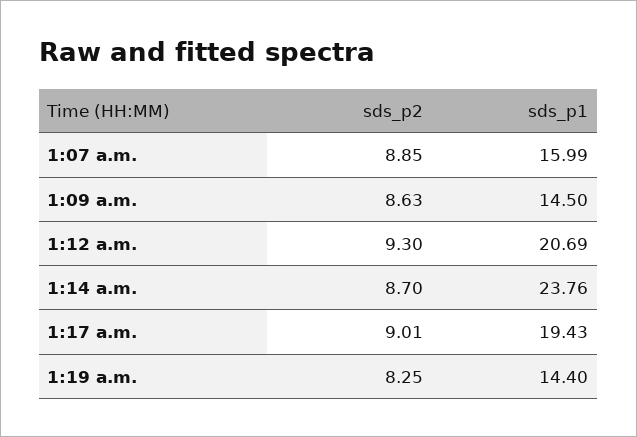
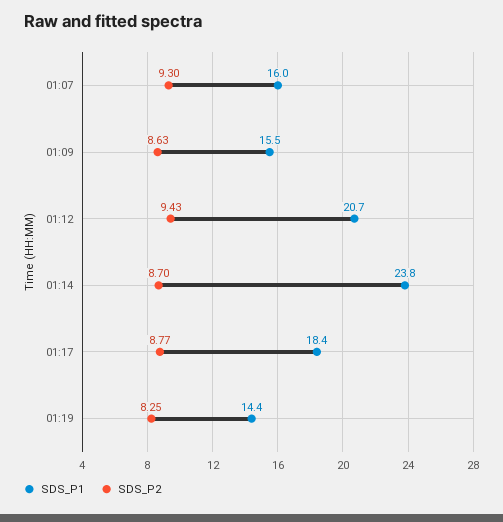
  {
    "sds_p2": {
-     "1:07 a.m.": 8.85,
+     "1:07 a.m.": 9.3,
      "1:09 a.m.": 8.63,
-     "1:12 a.m.": 9.3,
+     "1:12 a.m.": 9.43,
      "1:14 a.m.": 8.7,
-     "1:17 a.m.": 9.01,
+     "1:17 a.m.": 8.77,
      "1:19 a.m.": 8.25
    },
    "sds_p1": {
      "1:07 a.m.": 15.99,
-     "1:09 a.m.": 14.5,
+     "1:09 a.m.": 15.5,
      "1:12 a.m.": 20.69,
      "1:14 a.m.": 23.76,
-     "1:17 a.m.": 19.43,
+     "1:17 a.m.": 18.4,
      "1:19 a.m.": 14.4
    }
  }

